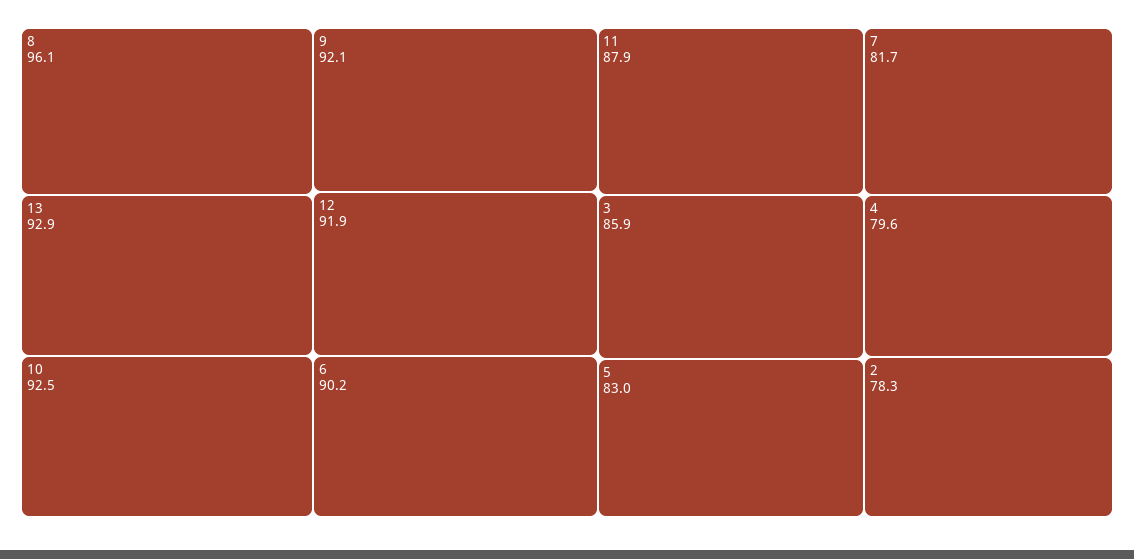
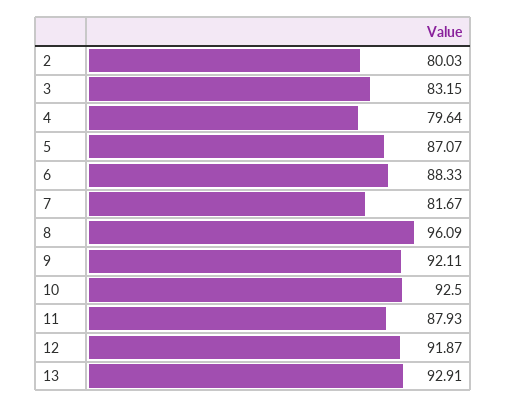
  {
    "8": 96.09,
    "13": 92.91,
    "10": 92.5,
    "9": 92.11,
    "12": 91.87,
-   "6": 90.2,
+   "6": 88.33,
    "11": 87.93,
-   "3": 85.9,
+   "3": 83.15,
-   "5": 83,
+   "5": 87.07,
    "7": 81.67,
    "4": 79.64,
-   "2": 78.3
+   "2": 80.03
  }

